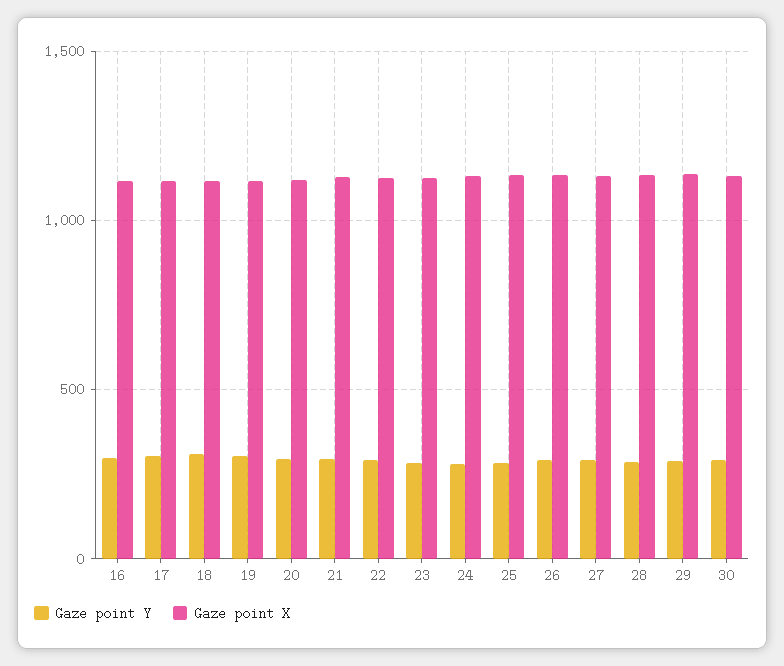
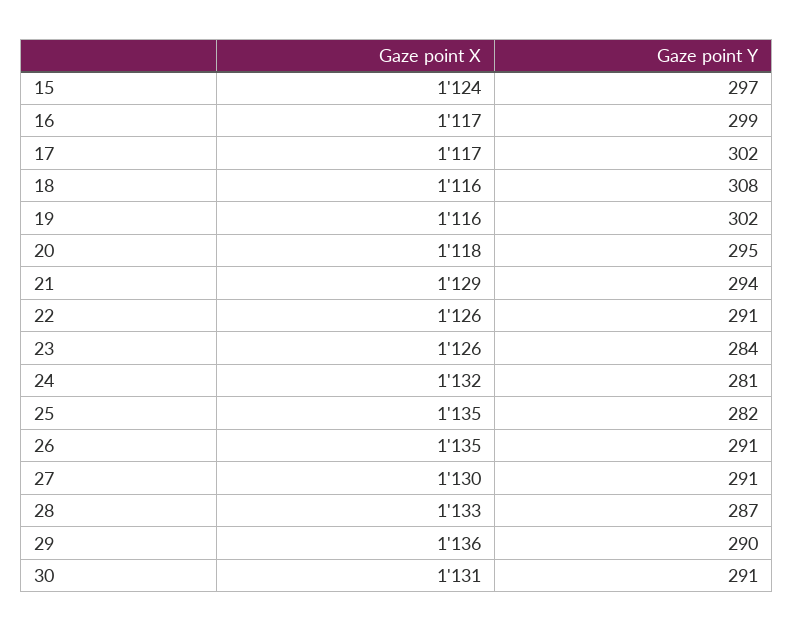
  {
    "Gaze point Y": {
      "16": 299,
      "17": 302,
      "18": 308,
      "19": 302,
      "20": 295,
      "21": 294,
      "22": 291,
      "23": 284,
      "24": 281,
      "25": 282,
      "26": 291,
      "27": 291,
      "28": 287,
      "29": 290,
-     "30": 291
+     "30": 291,
+     "15": 297
    },
    "Gaze point X": {
      "16": 1117,
      "17": 1117,
      "18": 1116,
      "19": 1116,
      "20": 1118,
      "21": 1129,
      "22": 1126,
      "23": 1126,
      "24": 1132,
      "25": 1135,
      "26": 1135,
      "27": 1130,
      "28": 1133,
      "29": 1136,
-     "30": 1131
+     "30": 1131,
+     "15": 1124
    }
  }

